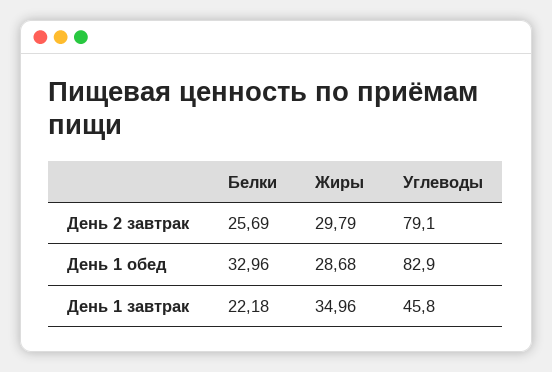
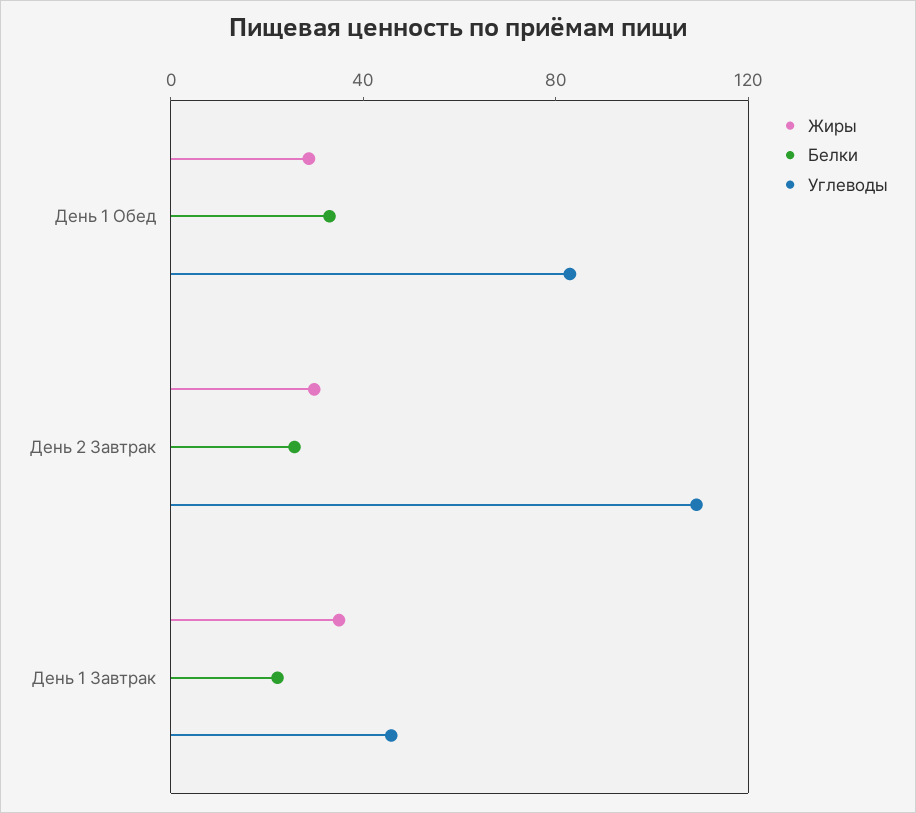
  {
    "Белки": {
      "День 2 завтрак": 25.69,
      "День 1 обед": 32.96,
      "День 1 завтрак": 22.18
    },
    "Жиры": {
      "День 2 завтрак": 29.79,
      "День 1 обед": 28.68,
      "День 1 завтрак": 34.96
    },
    "Углеводы": {
-     "День 2 завтрак": 79.1,
+     "День 2 завтрак": 110,
      "День 1 обед": 82.9,
      "День 1 завтрак": 45.8
    }
  }

